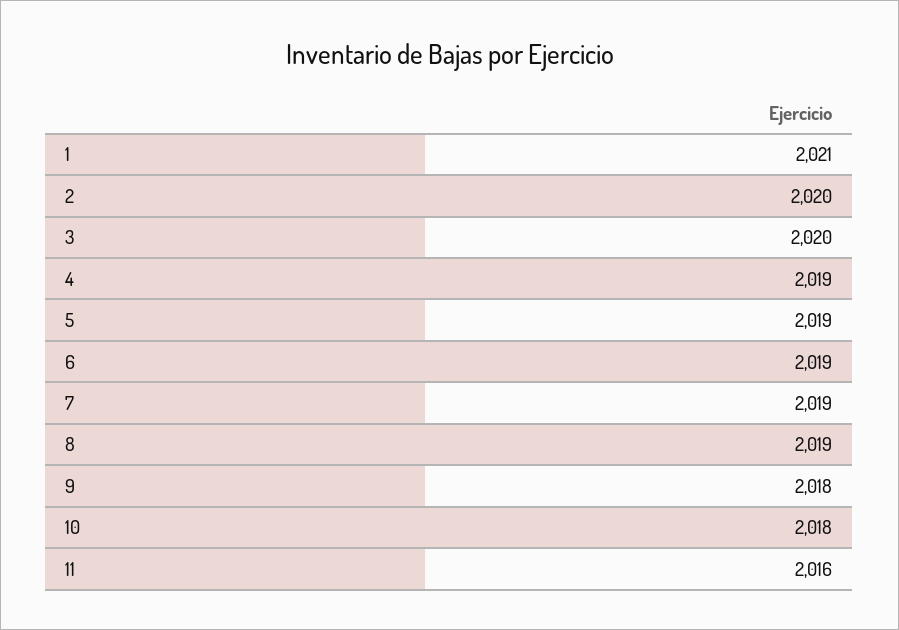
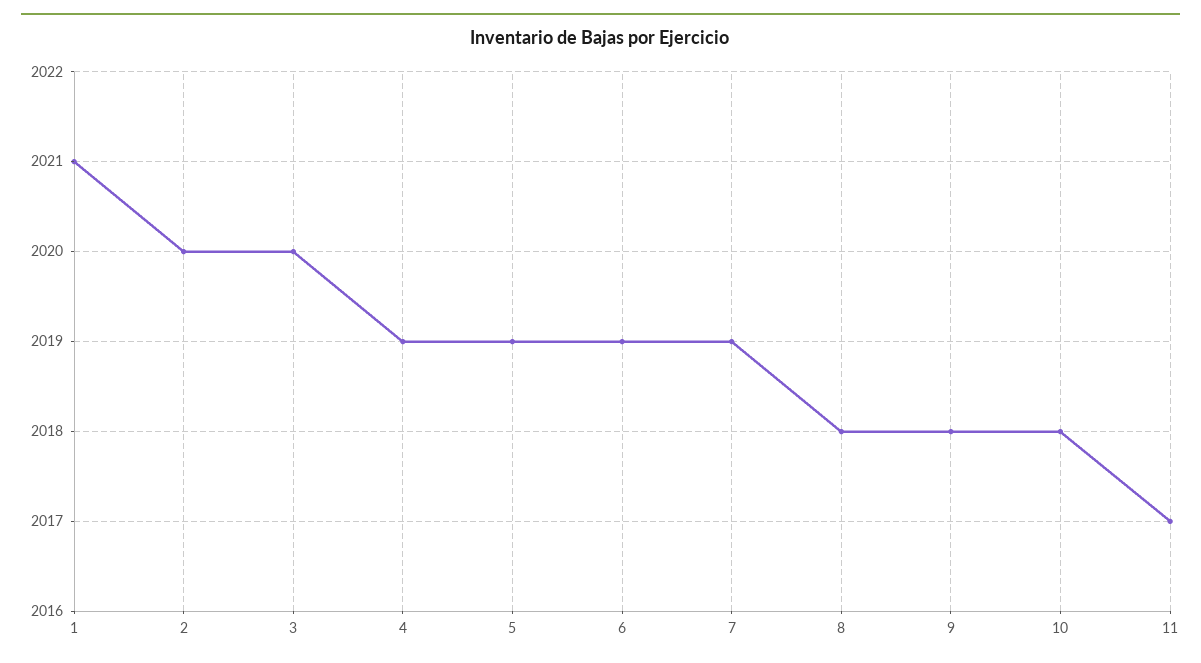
  {
    "1": 2021,
    "2": 2020,
    "3": 2020,
    "4": 2019,
    "5": 2019,
    "6": 2019,
    "7": 2019,
-   "8": 2019,
+   "8": 2018,
    "9": 2018,
    "10": 2018,
-   "11": 2016
+   "11": 2017
  }

